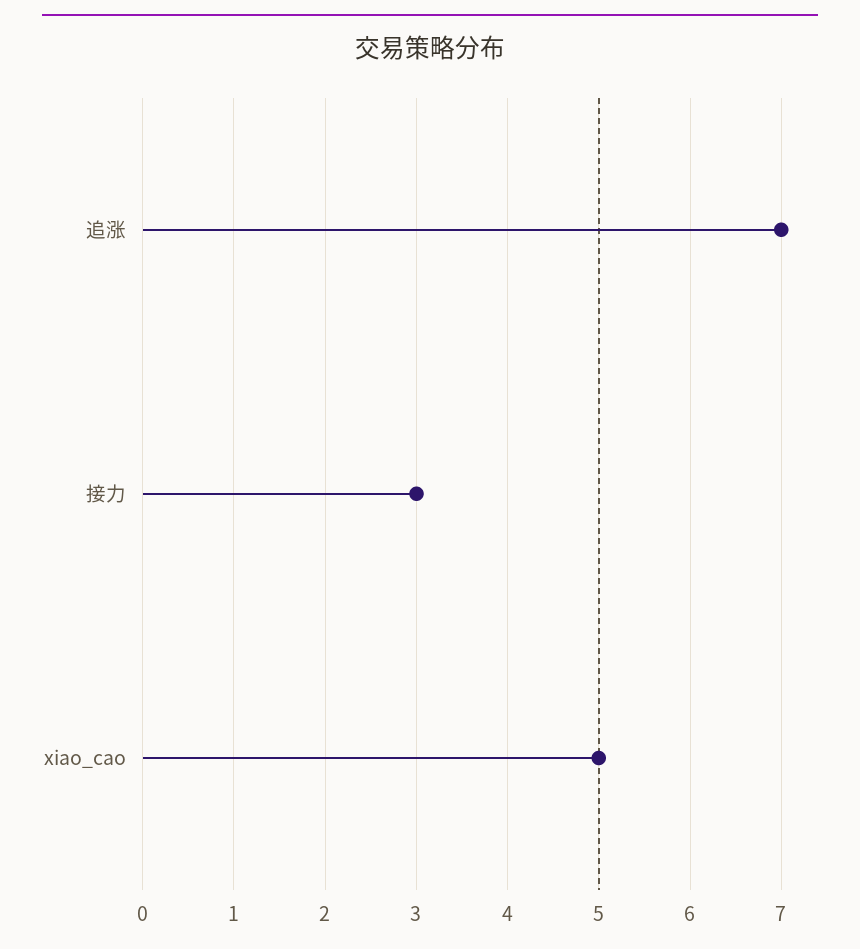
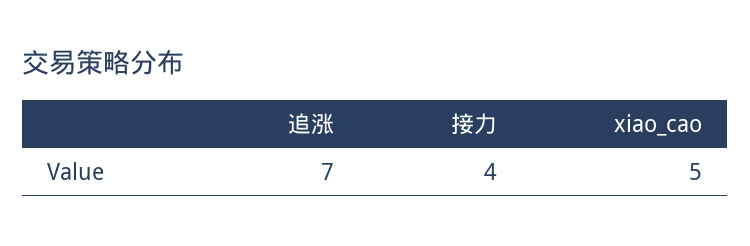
  {
    "追涨": 7,
-   "接力": 3,
+   "接力": 4,
    "xiao_cao": 5
  }

